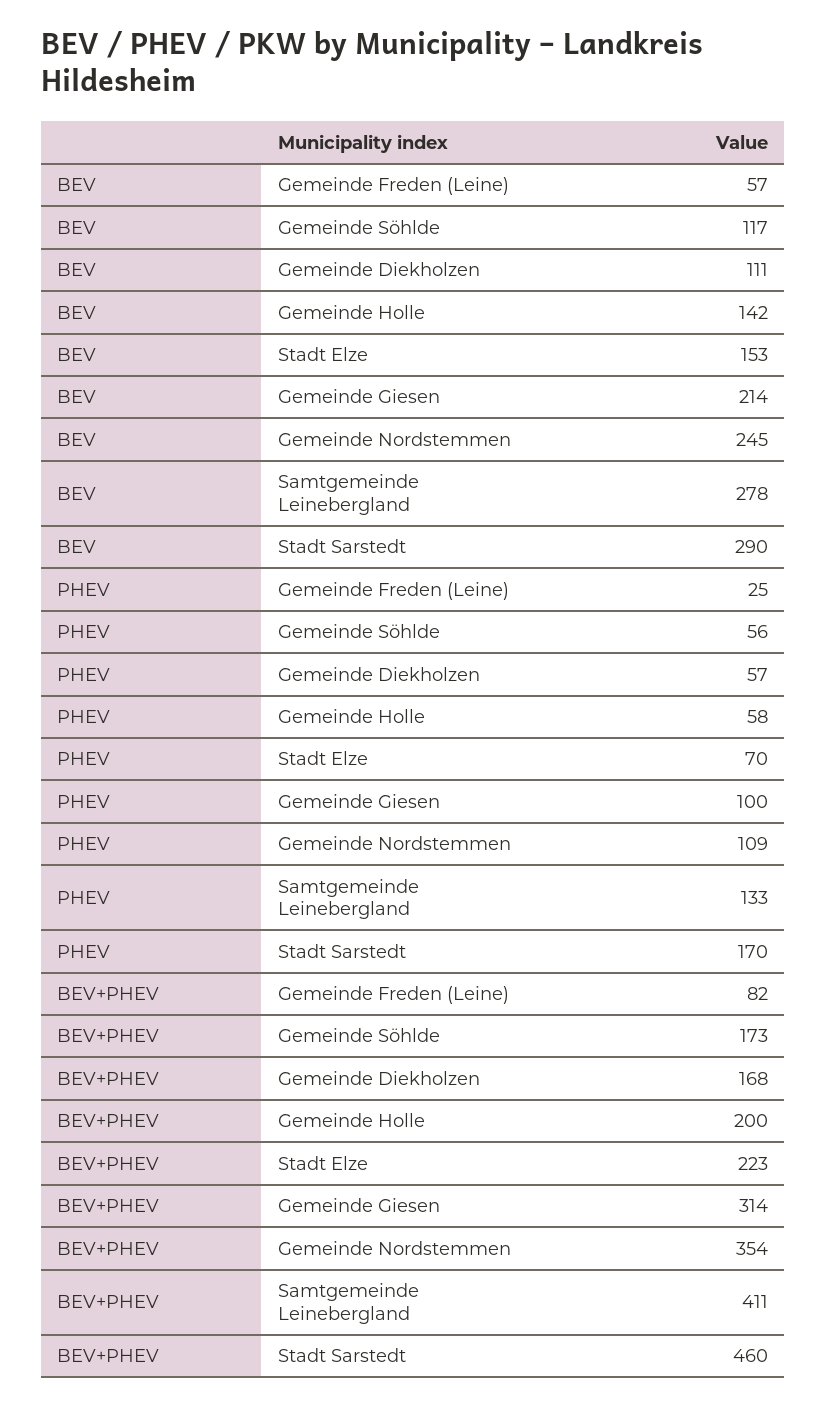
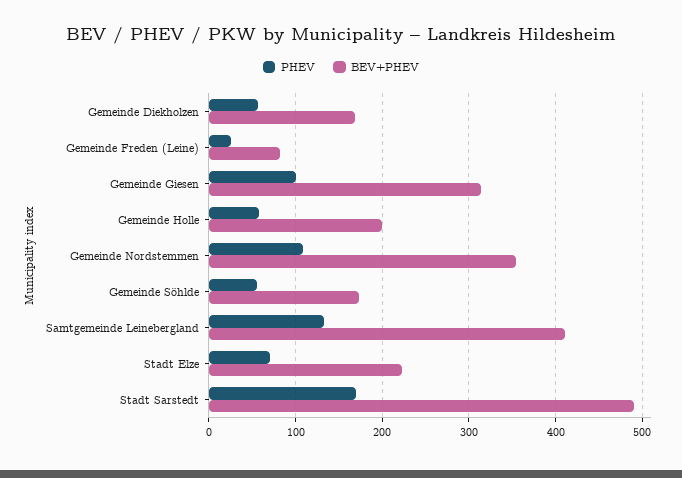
  {
-   "BEV": {
-     "Gemeinde Freden (Leine)": 57,
-     "Gemeinde Söhlde": 117,
-     "Gemeinde Diekholzen": 111,
-     "Gemeinde Holle": 142,
-     "Stadt Elze": 153,
-     "Gemeinde Giesen": 214,
-     "Gemeinde Nordstemmen": 245,
-     "Samtgemeinde Leinebergland": 278,
-     "Stadt Sarstedt": 290
-   },
    "PHEV": {
      "Gemeinde Freden (Leine)": 25,
      "Gemeinde Söhlde": 56,
      "Gemeinde Diekholzen": 57,
      "Gemeinde Holle": 58,
      "Stadt Elze": 70,
      "Gemeinde Giesen": 100,
      "Gemeinde Nordstemmen": 109,
      "Samtgemeinde Leinebergland": 133,
      "Stadt Sarstedt": 170
    },
    "BEV+PHEV": {
      "Gemeinde Freden (Leine)": 82,
      "Gemeinde Söhlde": 173,
      "Gemeinde Diekholzen": 168,
      "Gemeinde Holle": 200,
      "Stadt Elze": 223,
      "Gemeinde Giesen": 314,
      "Gemeinde Nordstemmen": 354,
      "Samtgemeinde Leinebergland": 411,
-     "Stadt Sarstedt": 460
+     "Stadt Sarstedt": 490
    }
  }

